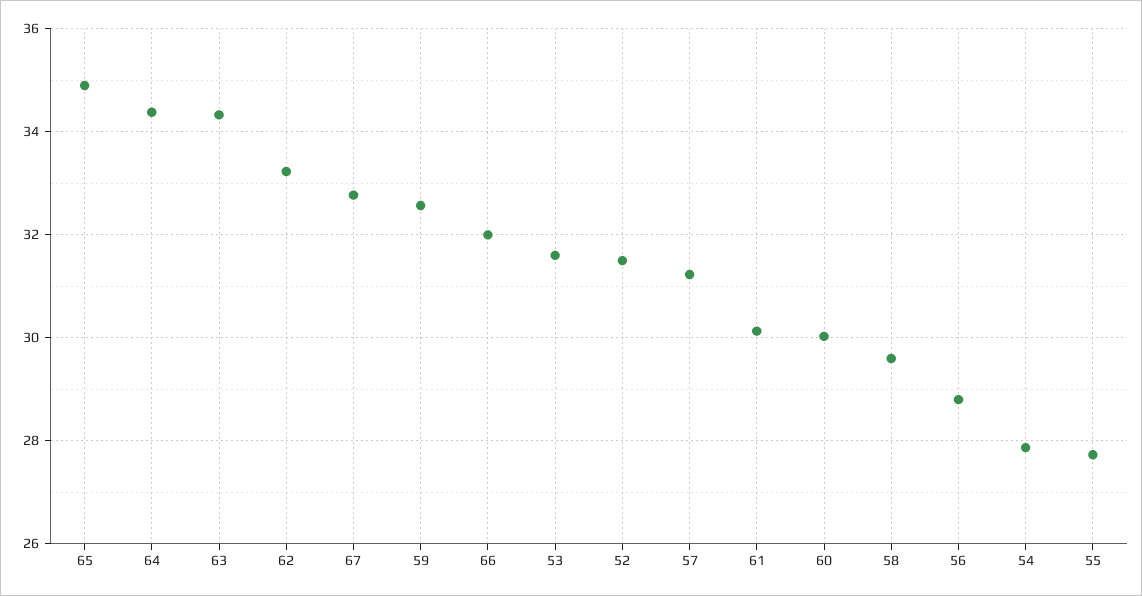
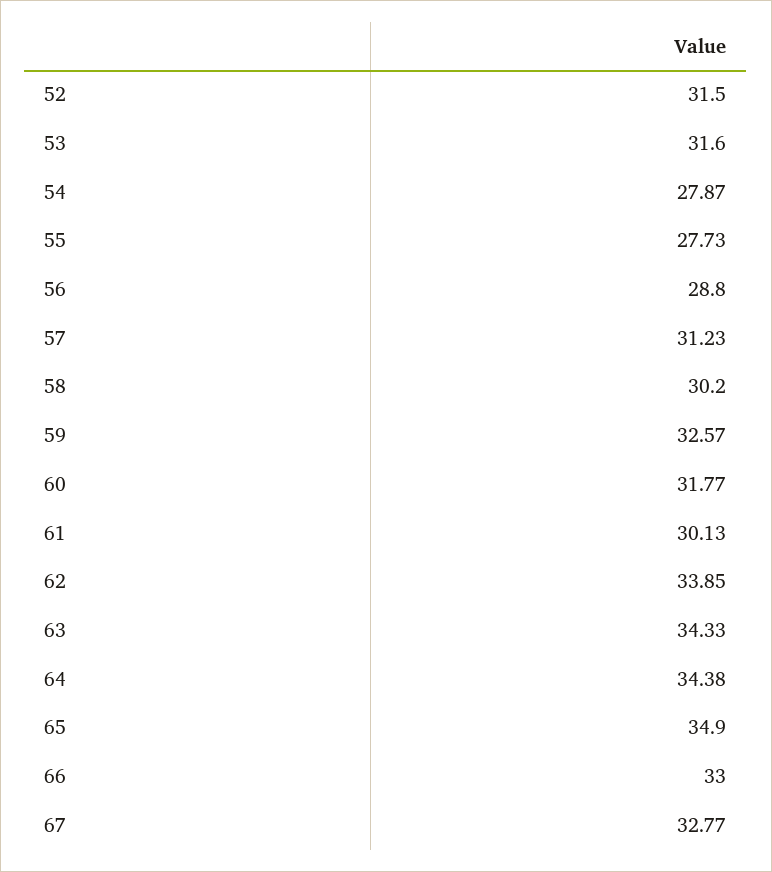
  {
    "65": 34.9,
    "64": 34.38,
    "63": 34.33,
-   "62": 33.2,
+   "62": 33.85,
    "67": 32.77,
    "59": 32.57,
-   "66": 32,
+   "66": 33,
    "53": 31.6,
    "52": 31.5,
    "57": 31.23,
    "61": 30.13,
-   "60": 30,
+   "60": 31.77,
-   "58": 29.6,
+   "58": 30.2,
    "56": 28.8,
    "54": 27.87,
    "55": 27.73
  }

